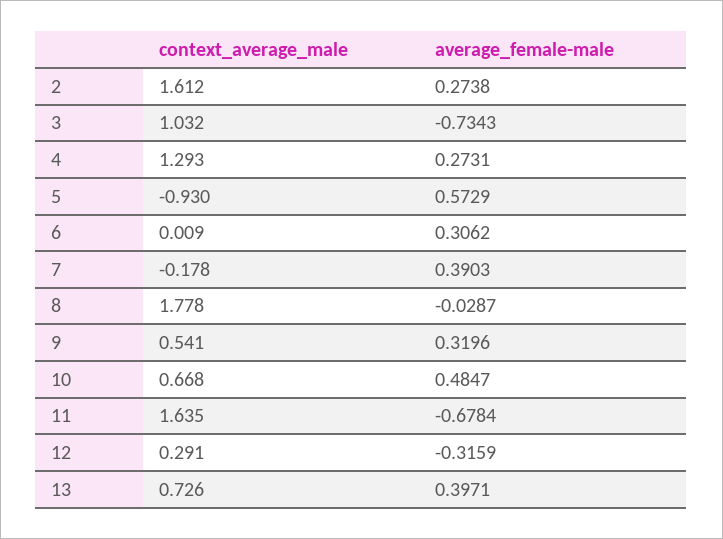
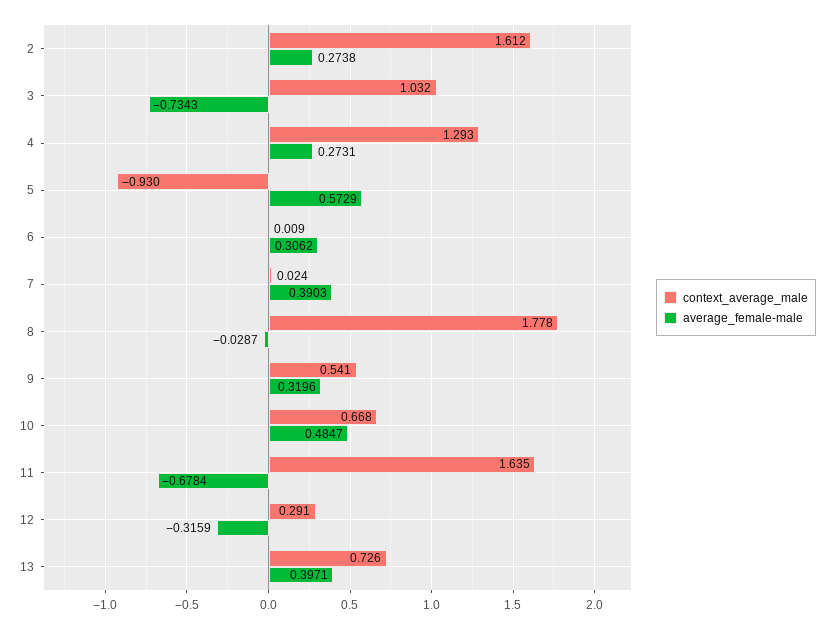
  {
    "context_average_male": {
      "2": 1.612,
      "3": 1.032,
      "4": 1.293,
      "5": -0.93,
      "6": 0.009,
-     "7": -0.178,
+     "7": 0.024,
      "8": 1.778,
      "9": 0.541,
      "10": 0.668,
      "11": 1.635,
      "12": 0.291,
      "13": 0.726
    },
    "average_female-male": {
      "2": 0.2738,
      "3": -0.7343,
      "4": 0.2731,
      "5": 0.5729,
      "6": 0.3062,
      "7": 0.3903,
      "8": -0.0287,
      "9": 0.3196,
      "10": 0.4847,
      "11": -0.6784,
      "12": -0.3159,
      "13": 0.3971
    }
  }

